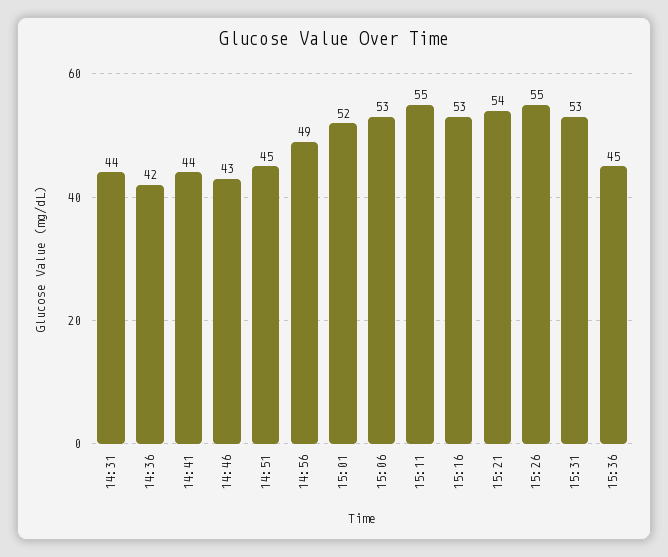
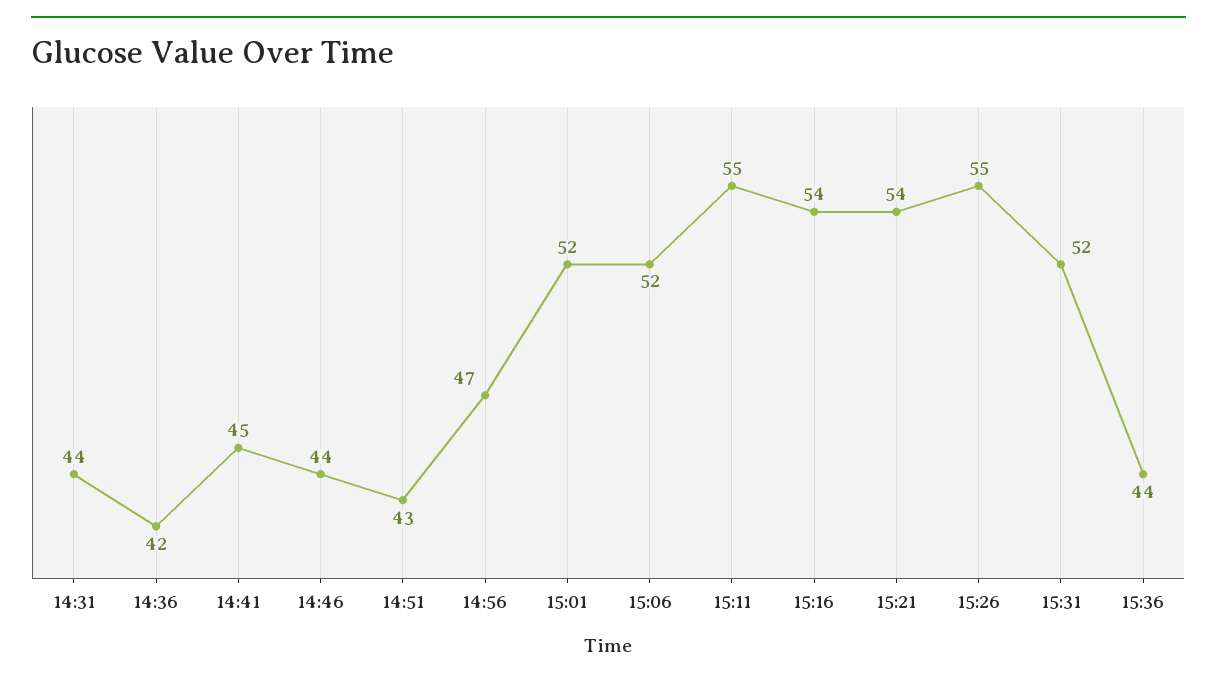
  {
    "14:31": 44,
    "14:36": 42,
-   "14:41": 44,
+   "14:41": 45,
-   "14:46": 43,
+   "14:46": 44,
-   "14:51": 45,
+   "14:51": 43,
-   "14:56": 49,
+   "14:56": 47,
    "15:01": 52,
-   "15:06": 53,
+   "15:06": 52,
    "15:11": 55,
-   "15:16": 53,
+   "15:16": 54,
    "15:21": 54,
    "15:26": 55,
-   "15:31": 53,
+   "15:31": 52,
-   "15:36": 45
+   "15:36": 44
  }

